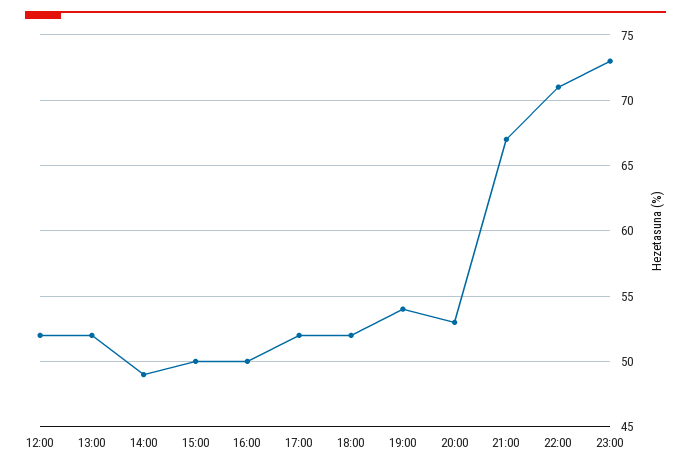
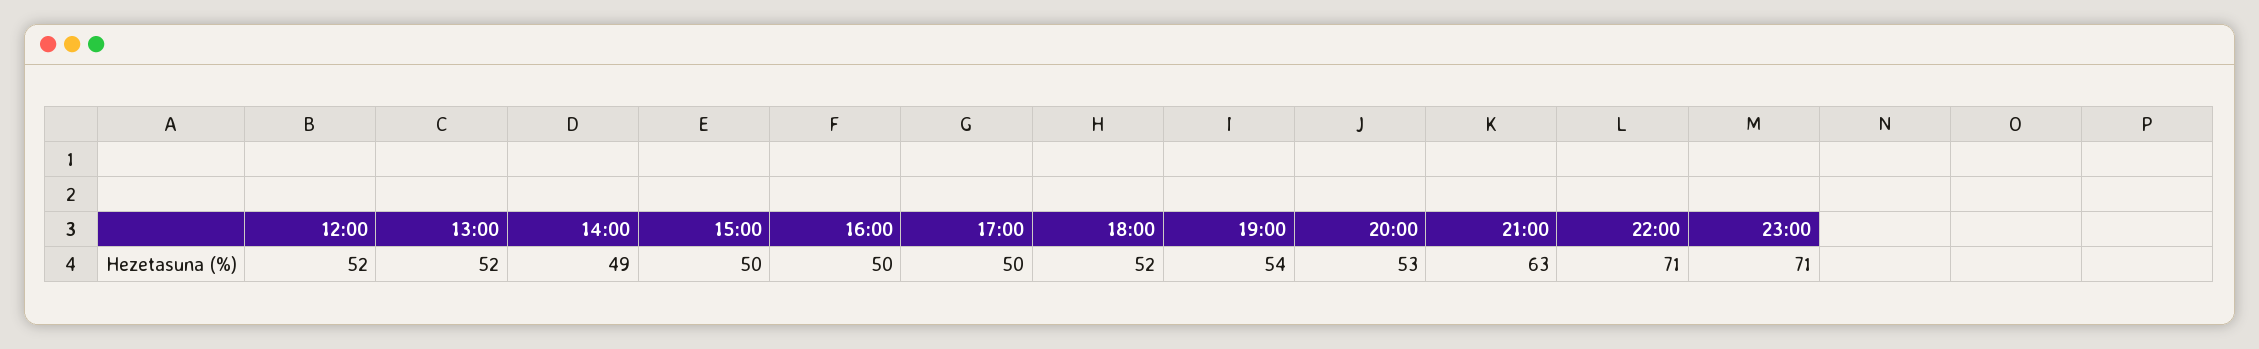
  {
    "12:00": 52,
    "13:00": 52,
    "14:00": 49,
    "15:00": 50,
    "16:00": 50,
-   "17:00": 52,
+   "17:00": 50,
    "18:00": 52,
    "19:00": 54,
    "20:00": 53,
-   "21:00": 67,
+   "21:00": 63,
    "22:00": 71,
-   "23:00": 73
+   "23:00": 71
  }

